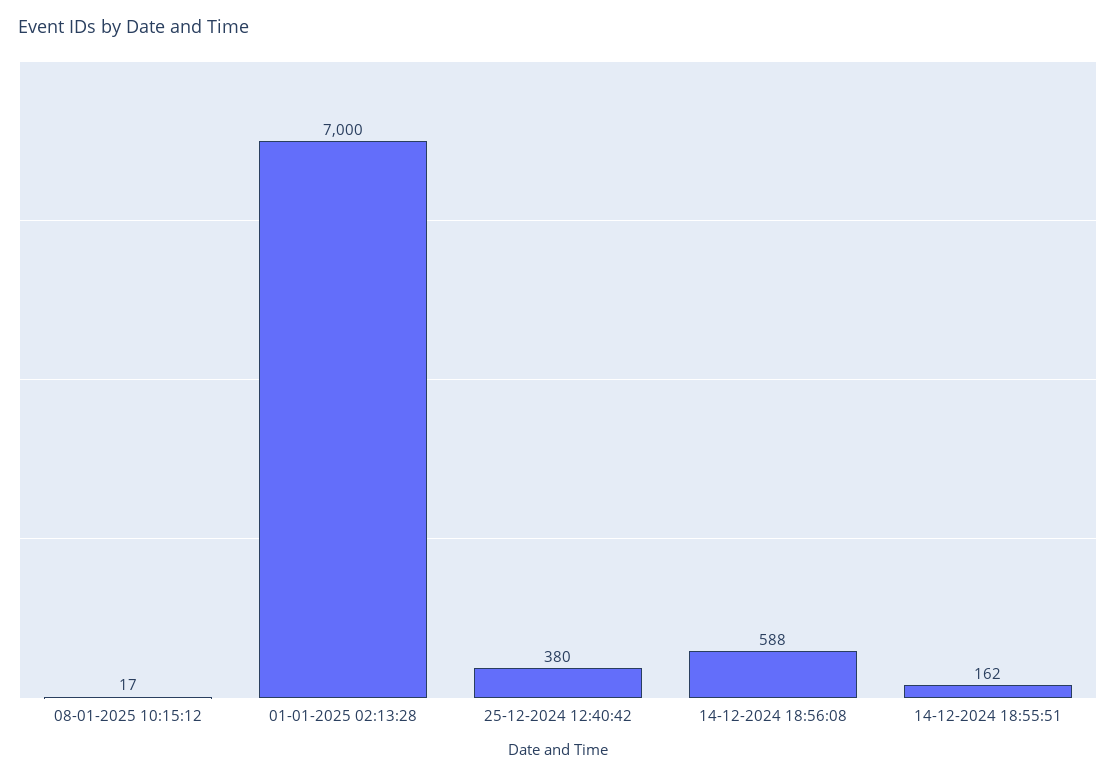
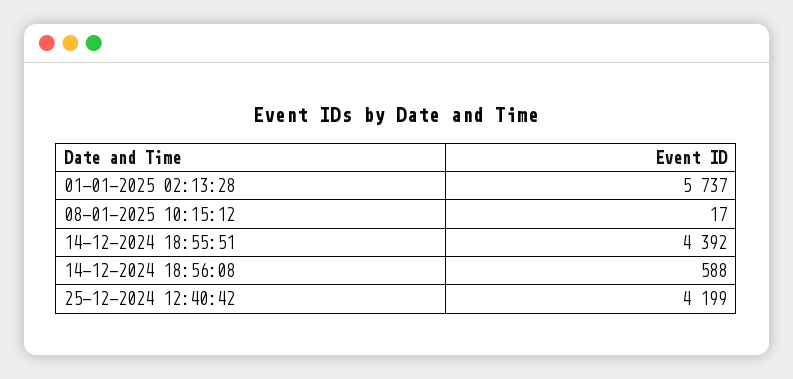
  {
    "08-01-2025 10:15:12": 17,
-   "01-01-2025 02:13:28": 7000,
+   "01-01-2025 02:13:28": 5737,
-   "25-12-2024 12:40:42": 380,
+   "25-12-2024 12:40:42": 4199,
    "14-12-2024 18:56:08": 588,
-   "14-12-2024 18:55:51": 162
+   "14-12-2024 18:55:51": 4392
  }

